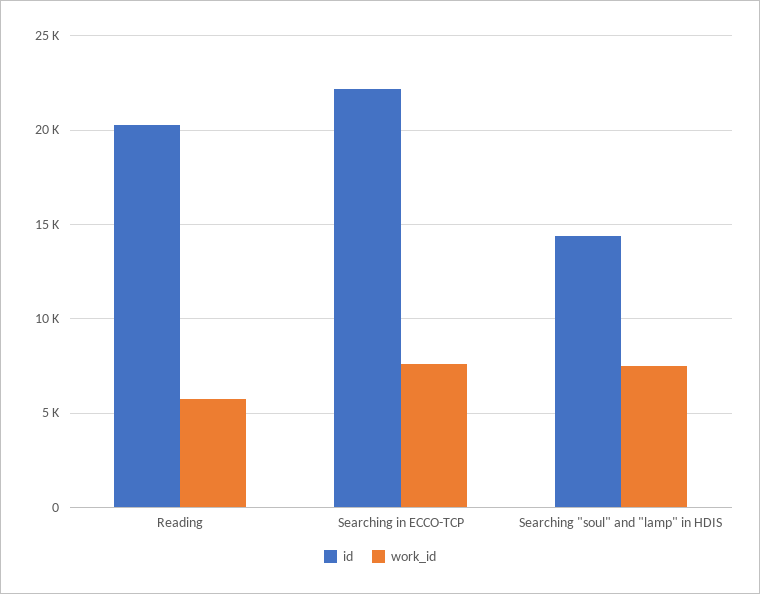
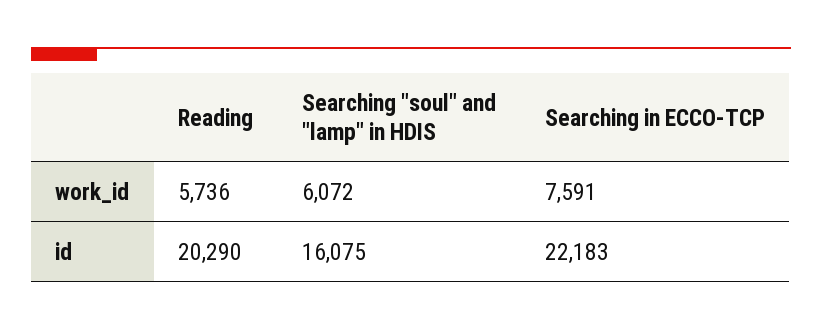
  {
    "id": {
      "Reading": 20290,
      "Searching in ECCO-TCP": 22183,
-     "Searching \"soul\" and \"lamp\" in HDIS": 14500
+     "Searching \"soul\" and \"lamp\" in HDIS": 16075
    },
    "work_id": {
      "Reading": 5736,
      "Searching in ECCO-TCP": 7591,
-     "Searching \"soul\" and \"lamp\" in HDIS": 7500
+     "Searching \"soul\" and \"lamp\" in HDIS": 6072
    }
  }

